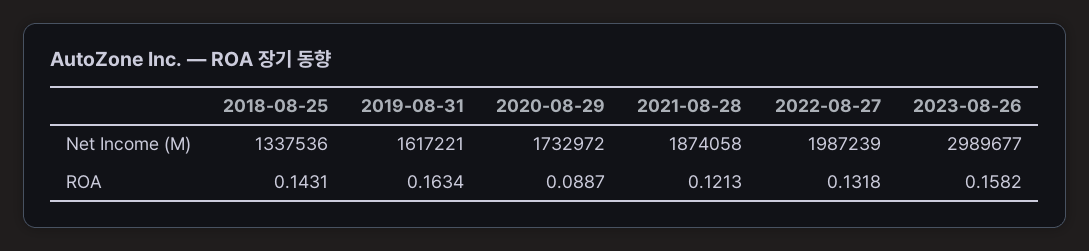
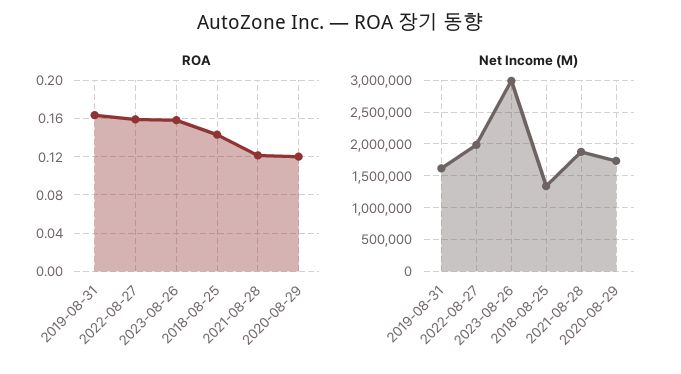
  {
    "Net Income (M)": {
      "2018-08-25": 1337536,
      "2019-08-31": 1617221,
      "2020-08-29": 1732972,
      "2021-08-28": 1874058,
      "2022-08-27": 1987239,
      "2023-08-26": 2989677
    },
    "ROA": {
      "2018-08-25": 0.1431,
      "2019-08-31": 0.1634,
-     "2020-08-29": 0.0887,
+     "2020-08-29": 0.12,
      "2021-08-28": 0.1213,
-     "2022-08-27": 0.1318,
+     "2022-08-27": 0.16,
      "2023-08-26": 0.1582
    }
  }

